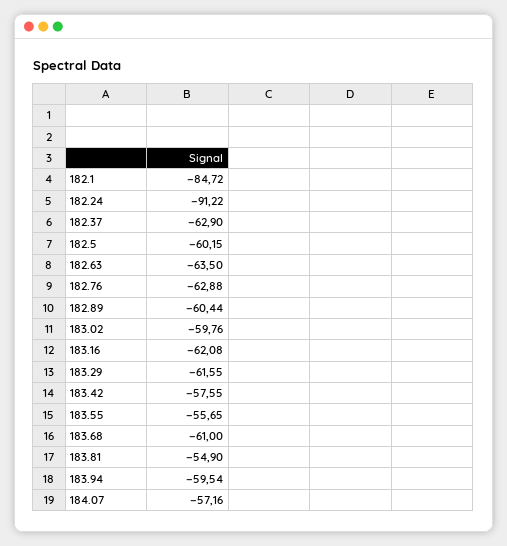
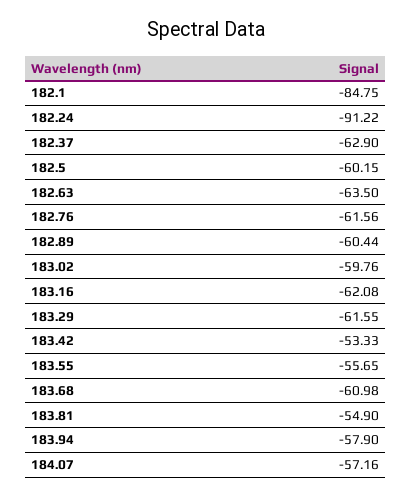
  {
-   "182.1": -84.72,
+   "182.1": -84.75,
    "182.24": -91.22,
    "182.37": -62.9,
    "182.5": -60.15,
    "182.63": -63.5,
-   "182.76": -62.88,
+   "182.76": -61.56,
    "182.89": -60.44,
    "183.02": -59.76,
    "183.16": -62.08,
    "183.29": -61.55,
-   "183.42": -57.55,
+   "183.42": -53.33,
    "183.55": -55.65,
-   "183.68": -61,
+   "183.68": -60.98,
    "183.81": -54.9,
-   "183.94": -59.54,
+   "183.94": -57.9,
    "184.07": -57.16
  }

